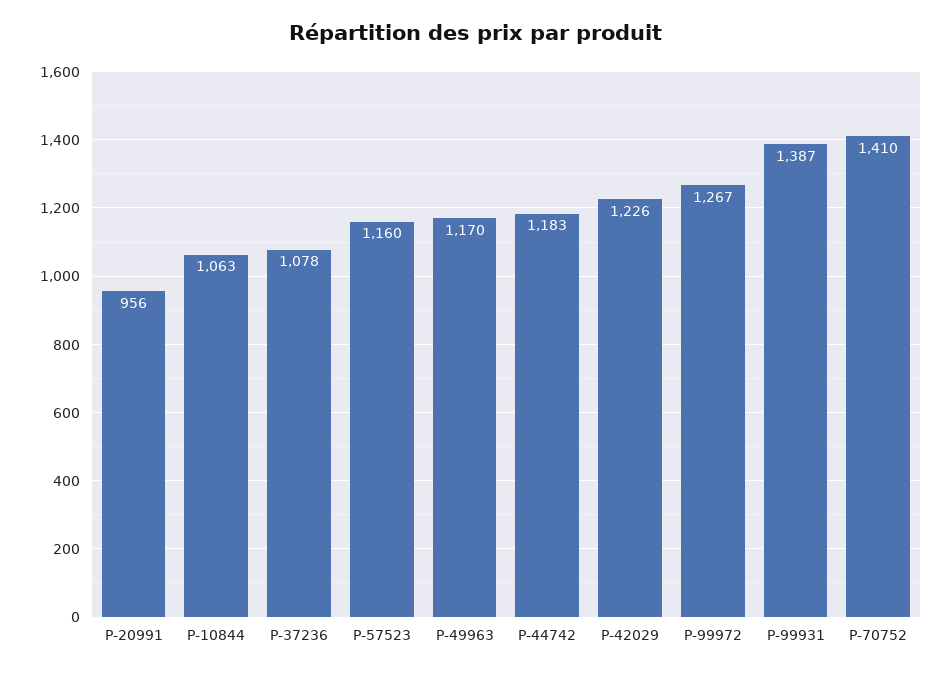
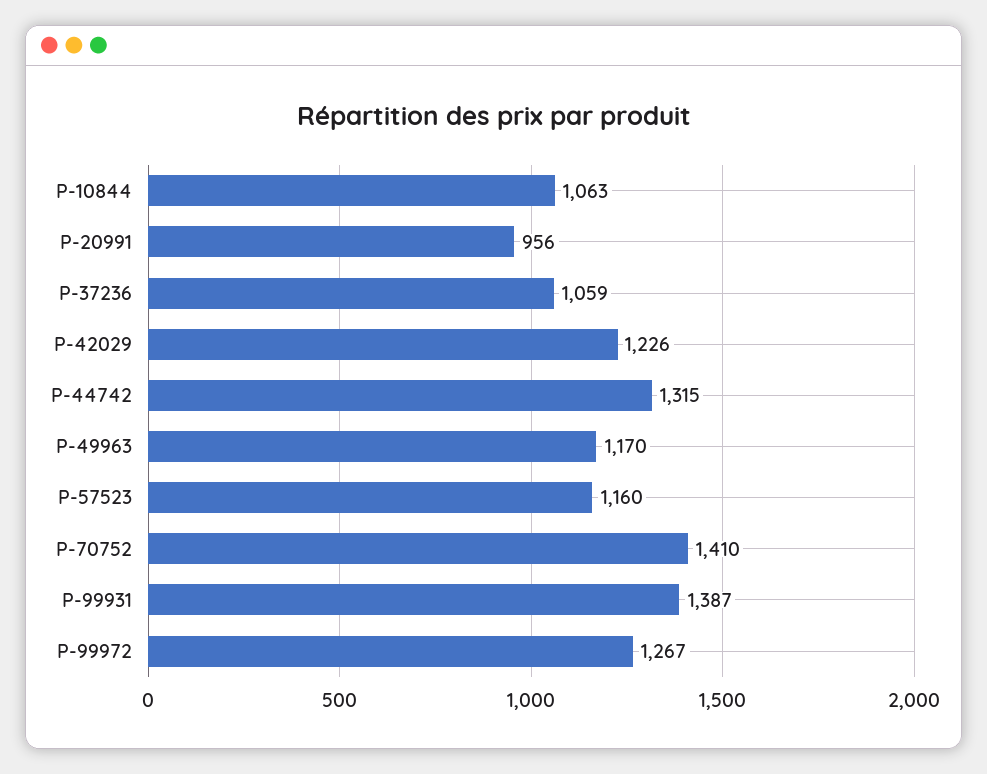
  {
    "P-20991": 956,
    "P-10844": 1063,
-   "P-37236": 1078,
+   "P-37236": 1059,
    "P-57523": 1160,
    "P-49963": 1170,
-   "P-44742": 1183,
+   "P-44742": 1315,
    "P-42029": 1226,
    "P-99972": 1267,
    "P-99931": 1387,
    "P-70752": 1410
  }

